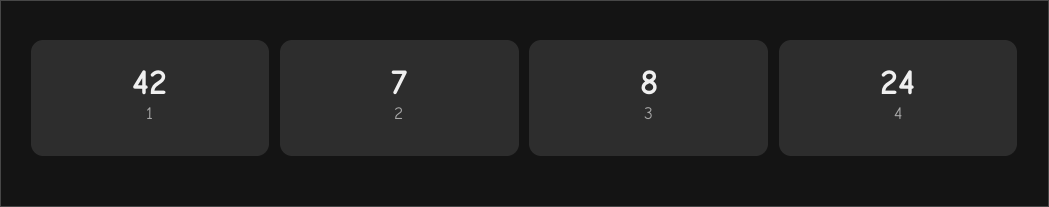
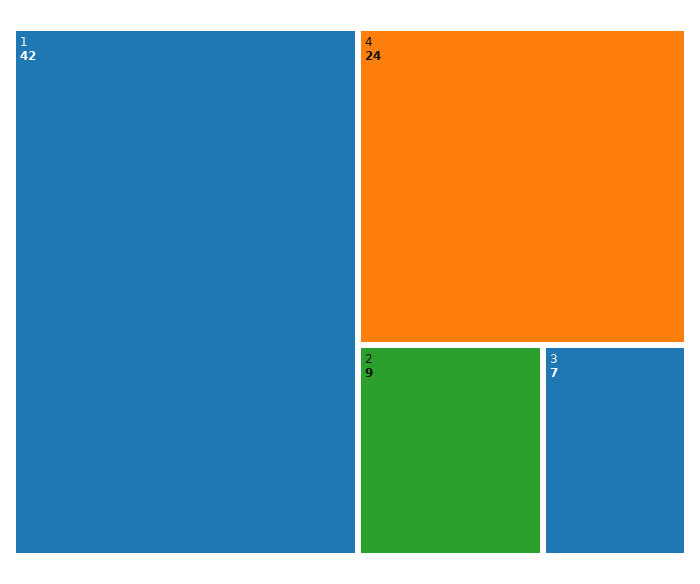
  {
    "1": 42,
-   "2": 7,
+   "2": 9,
-   "3": 8,
+   "3": 7,
    "4": 24
  }

